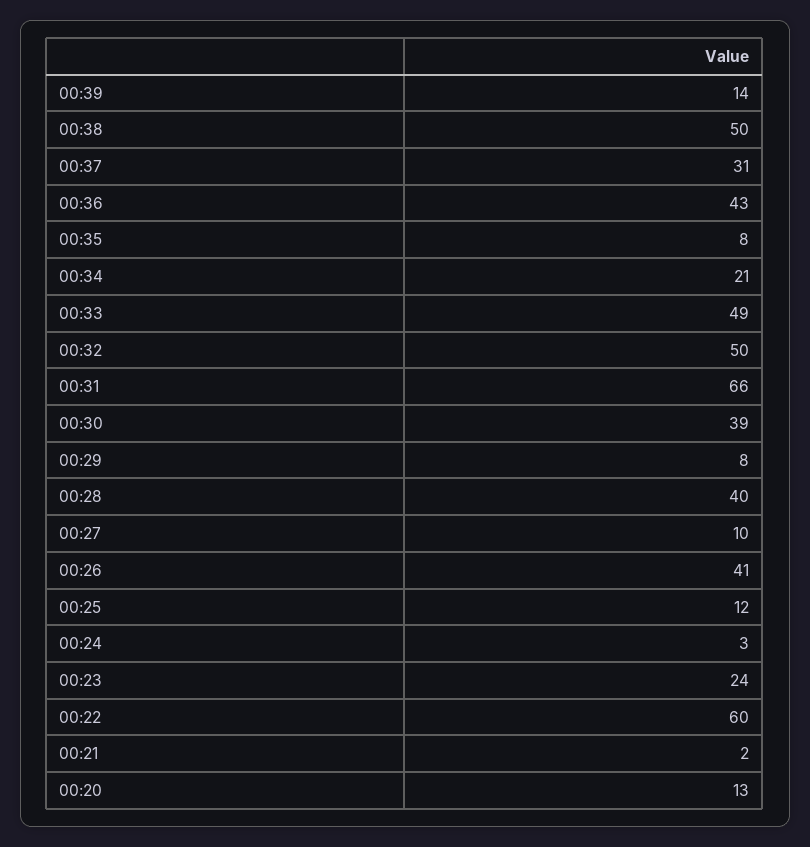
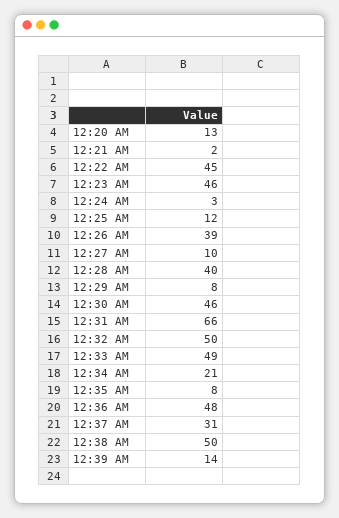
  {
    "00:39": 14,
    "00:38": 50,
    "00:37": 31,
-   "00:36": 43,
+   "00:36": 48,
    "00:35": 8,
    "00:34": 21,
    "00:33": 49,
    "00:32": 50,
    "00:31": 66,
-   "00:30": 39,
+   "00:30": 46,
    "00:29": 8,
    "00:28": 40,
    "00:27": 10,
-   "00:26": 41,
+   "00:26": 39,
    "00:25": 12,
    "00:24": 3,
-   "00:23": 24,
+   "00:23": 46,
-   "00:22": 60,
+   "00:22": 45,
    "00:21": 2,
    "00:20": 13
  }

